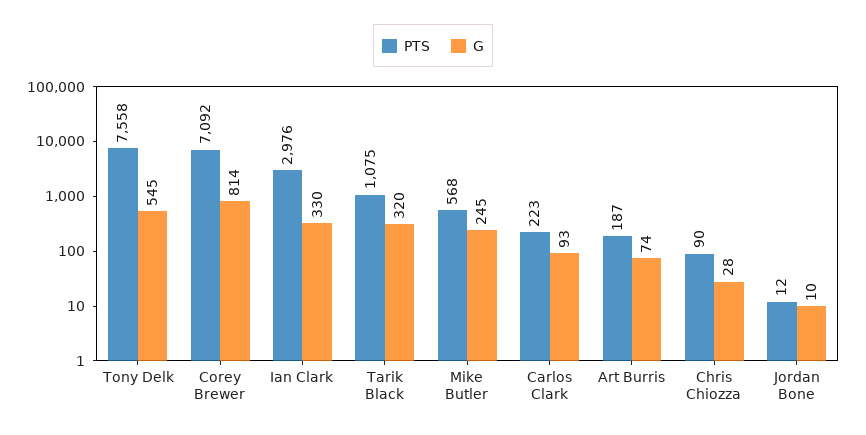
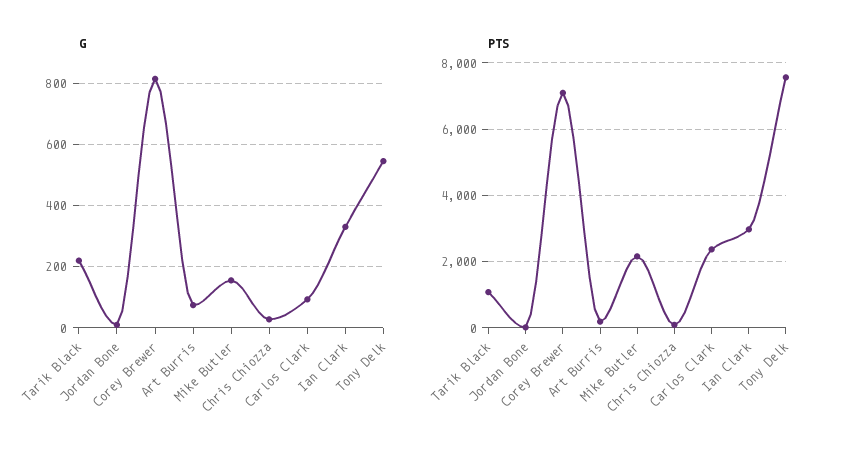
  {
    "PTS": {
      "Tony Delk": 7558,
      "Corey Brewer": 7092,
      "Ian Clark": 2976,
      "Tarik Black": 1075,
-     "Mike Butler": 568,
+     "Mike Butler": 2200,
-     "Carlos Clark": 223,
+     "Carlos Clark": 2400,
      "Art Burris": 187,
      "Chris Chiozza": 90,
      "Jordan Bone": 12
    },
    "G": {
      "Tony Delk": 545,
      "Corey Brewer": 814,
      "Ian Clark": 330,
-     "Tarik Black": 320,
+     "Tarik Black": 220,
-     "Mike Butler": 245,
+     "Mike Butler": 160,
      "Carlos Clark": 93,
      "Art Burris": 74,
      "Chris Chiozza": 28,
      "Jordan Bone": 10
    }
  }

